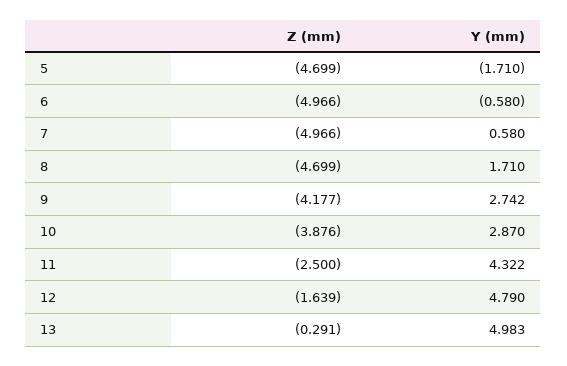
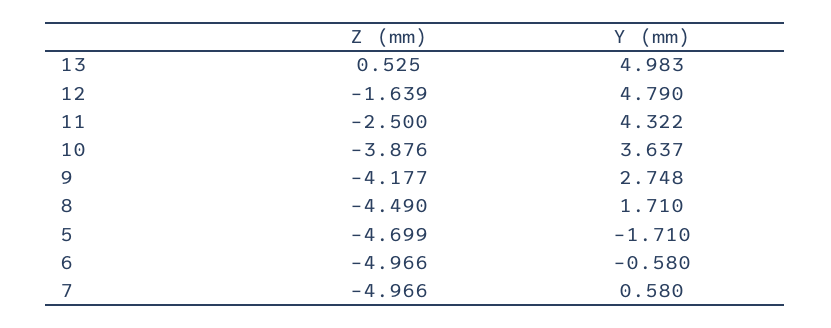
  {
    "Z (mm)": {
      "5": -4.699,
      "6": -4.966,
      "7": -4.966,
-     "8": -4.699,
+     "8": -4.49,
      "9": -4.177,
      "10": -3.876,
      "11": -2.5,
      "12": -1.639,
-     "13": -0.291
+     "13": 0.525
    },
    "Y (mm)": {
      "5": -1.71,
      "6": -0.58,
      "7": 0.58,
      "8": 1.71,
-     "9": 2.742,
+     "9": 2.748,
-     "10": 2.87,
+     "10": 3.637,
      "11": 4.322,
      "12": 4.79,
      "13": 4.983
    }
  }

